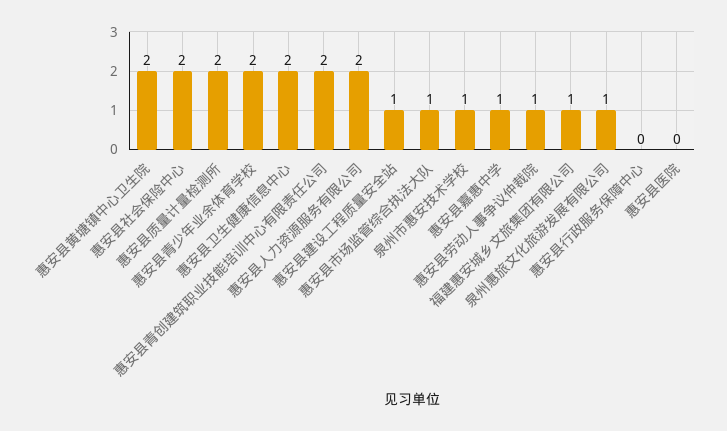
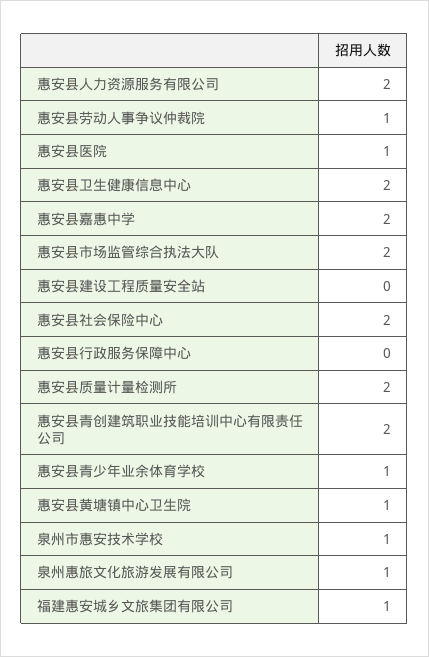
  {
-   "惠安县黄塘镇中心卫生院": 2,
+   "惠安县黄塘镇中心卫生院": 1,
    "惠安县社会保险中心": 2,
    "惠安县质量计量检测所": 2,
-   "惠安县青少年业余体育学校": 2,
+   "惠安县青少年业余体育学校": 1,
    "惠安县卫生健康信息中心": 2,
    "惠安县青创建筑职业技能培训中心有限责任公司": 2,
    "惠安县人力资源服务有限公司": 2,
-   "惠安县建设工程质量安全站": 1,
+   "惠安县建设工程质量安全站": 0,
-   "惠安县市场监管综合执法大队": 1,
+   "惠安县市场监管综合执法大队": 2,
    "泉州市惠安技术学校": 1,
-   "惠安县嘉惠中学": 1,
+   "惠安县嘉惠中学": 2,
    "惠安县劳动人事争议仲裁院": 1,
    "福建惠安城乡文旅集团有限公司": 1,
    "泉州惠旅文化旅游发展有限公司": 1,
    "惠安县行政服务保障中心": 0,
-   "惠安县医院": 0
+   "惠安县医院": 1
  }

